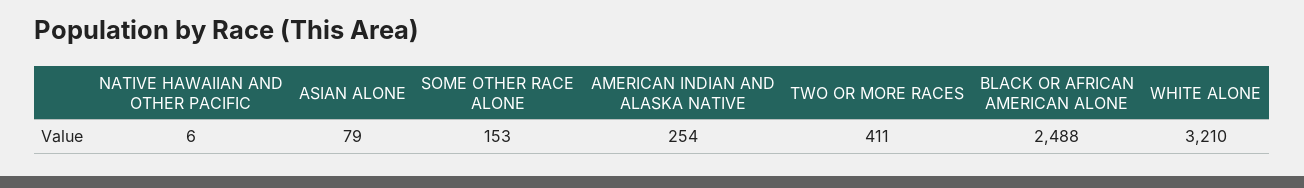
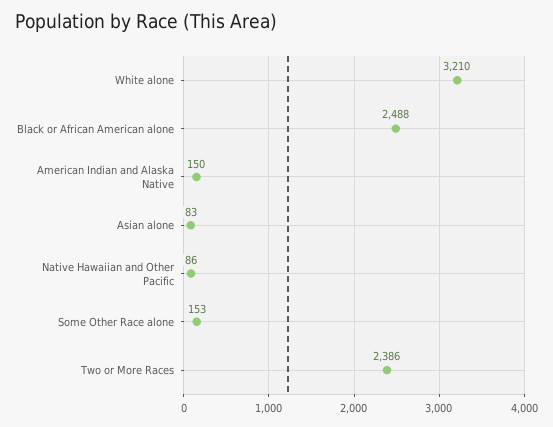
  {
-   "NATIVE HAWAIIAN AND OTHER PACIFIC": 6,
+   "NATIVE HAWAIIAN AND OTHER PACIFIC": 86,
-   "ASIAN ALONE": 79,
+   "ASIAN ALONE": 83,
    "SOME OTHER RACE ALONE": 153,
-   "AMERICAN INDIAN AND ALASKA NATIVE": 254,
+   "AMERICAN INDIAN AND ALASKA NATIVE": 150,
-   "TWO OR MORE RACES": 411,
+   "TWO OR MORE RACES": 2386,
    "BLACK OR AFRICAN AMERICAN ALONE": 2488,
    "WHITE ALONE": 3210
  }

